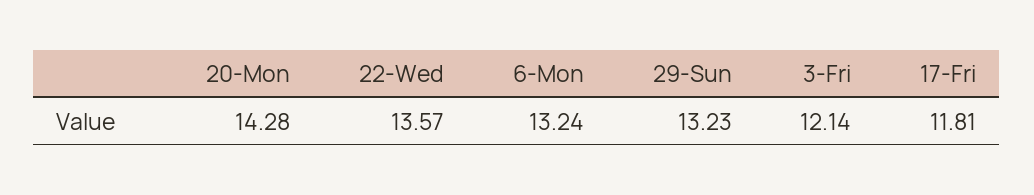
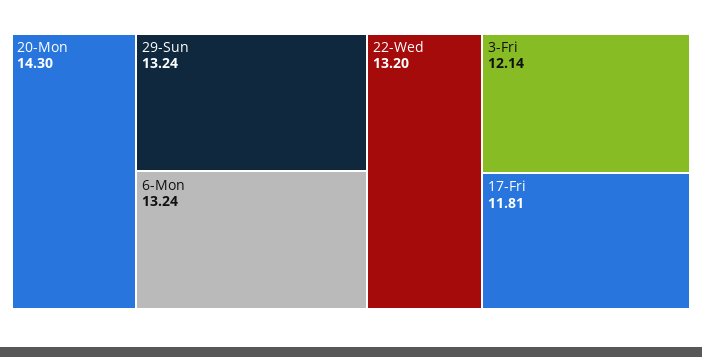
  {
-   "20-Mon": 14.28,
+   "20-Mon": 14.3,
-   "22-Wed": 13.57,
+   "22-Wed": 13.2,
    "6-Mon": 13.24,
-   "29-Sun": 13.23,
+   "29-Sun": 13.24,
    "3-Fri": 12.14,
    "17-Fri": 11.81
  }

